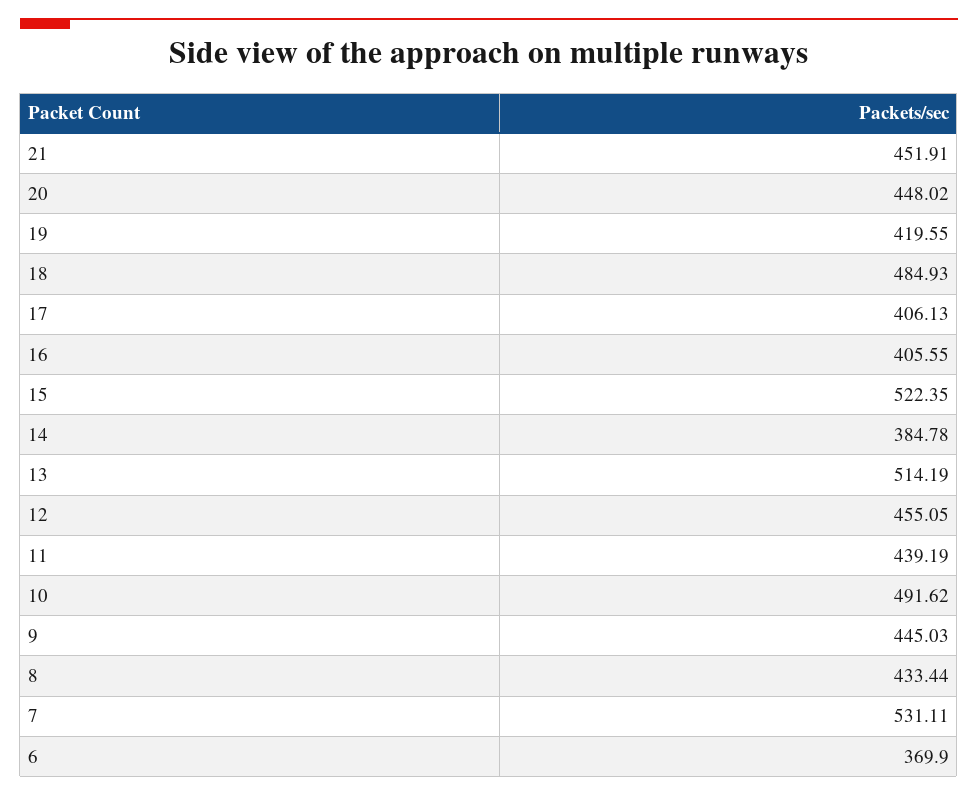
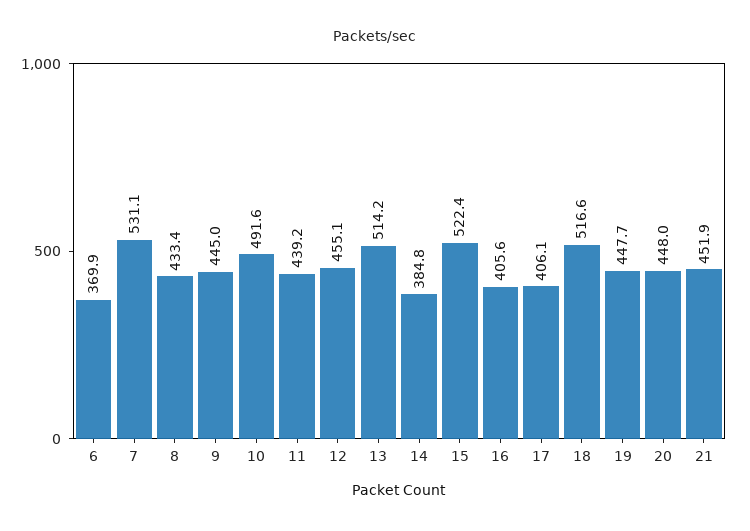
  {
    "21": 451.91,
    "20": 448.02,
-   "19": 419.55,
+   "19": 447.7,
-   "18": 484.93,
+   "18": 516.6,
    "17": 406.13,
    "16": 405.55,
    "15": 522.35,
    "14": 384.78,
    "13": 514.19,
    "12": 455.05,
    "11": 439.19,
    "10": 491.62,
    "9": 445.03,
    "8": 433.44,
    "7": 531.11,
    "6": 369.9
  }

